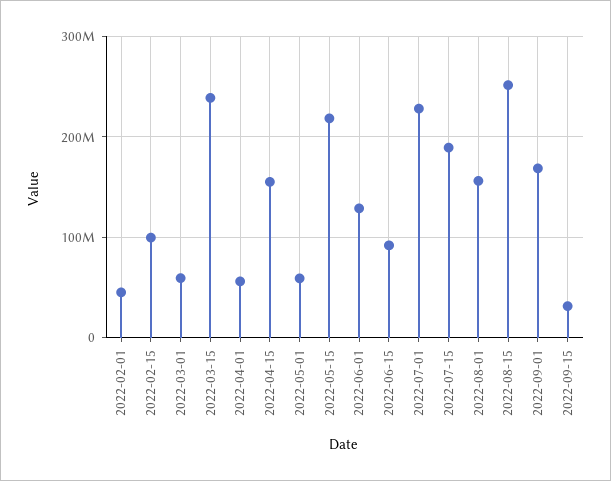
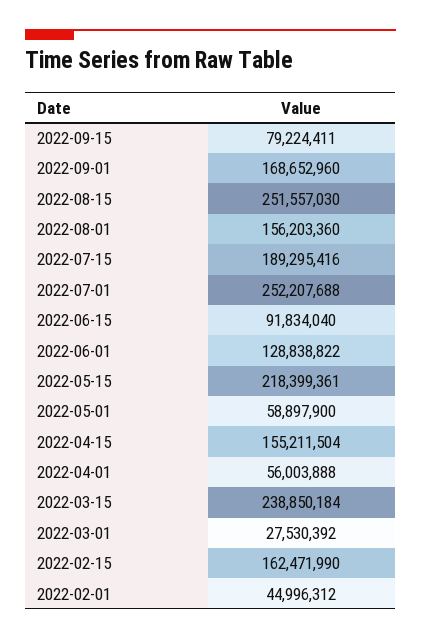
  {
    "2022-02-01": 44996312,
-   "2022-02-15": 100000000,
+   "2022-02-15": 162471990,
-   "2022-03-01": 60000000,
+   "2022-03-01": 27530392,
    "2022-03-15": 238850184,
    "2022-04-01": 56003888,
    "2022-04-15": 155211504,
    "2022-05-01": 58897900,
    "2022-05-15": 218399361,
    "2022-06-01": 128838822,
    "2022-06-15": 91834040,
-   "2022-07-01": 230000000,
+   "2022-07-01": 252207688,
    "2022-07-15": 189295416,
    "2022-08-01": 156203360,
    "2022-08-15": 251557030,
    "2022-09-01": 168652960,
-   "2022-09-15": 30000000
+   "2022-09-15": 79224411
  }

